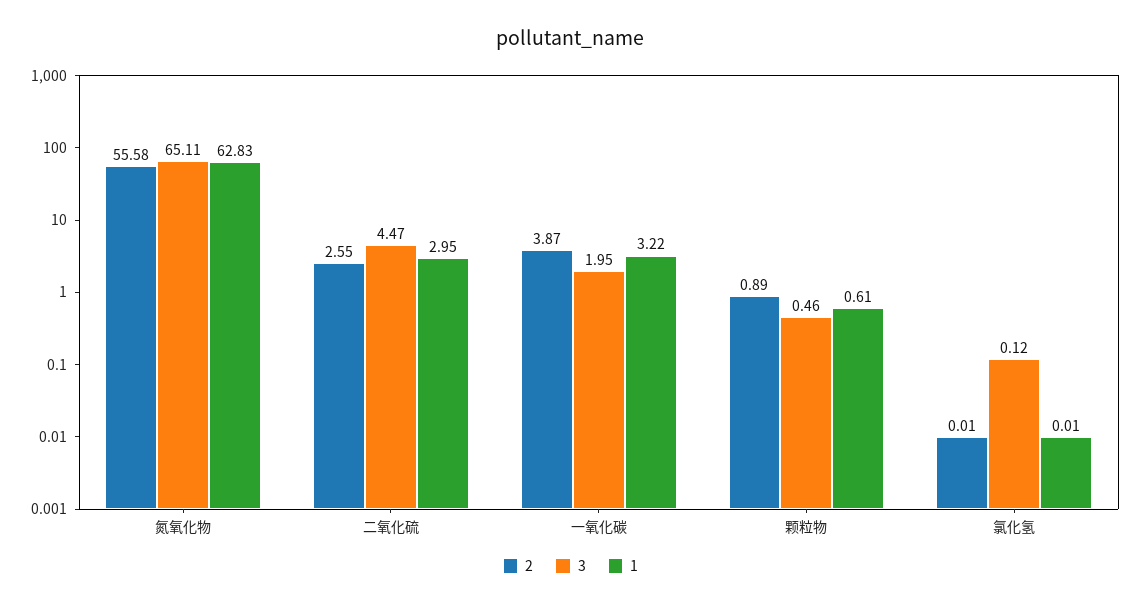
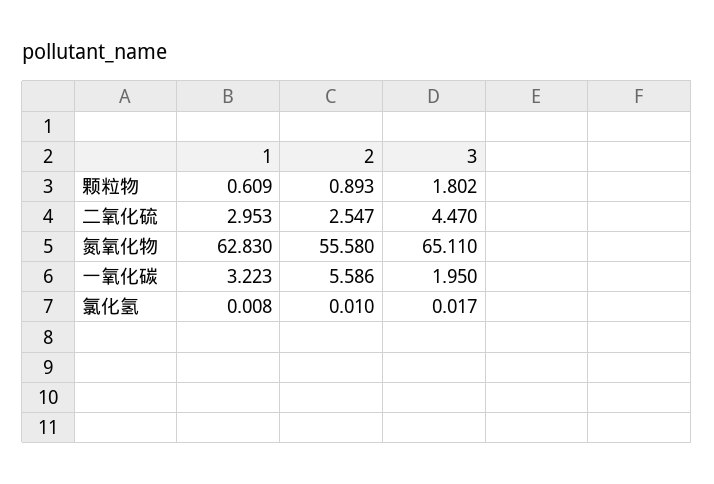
  {
    "2": {
      "氮氧化物": 55.58,
      "二氧化硫": 2.547,
-     "一氧化碳": 3.87,
+     "一氧化碳": 5.586,
      "颗粒物": 0.893,
      "氯化氢": 0.01
    },
    "3": {
      "氮氧化物": 65.11,
      "二氧化硫": 4.47,
      "一氧化碳": 1.95,
-     "颗粒物": 0.46,
+     "颗粒物": 1.802,
-     "氯化氢": 0.12
+     "氯化氢": 0.017
    },
    "1": {
      "氮氧化物": 62.83,
      "二氧化硫": 2.953,
      "一氧化碳": 3.223,
      "颗粒物": 0.609,
      "氯化氢": 0.008
    }
  }

